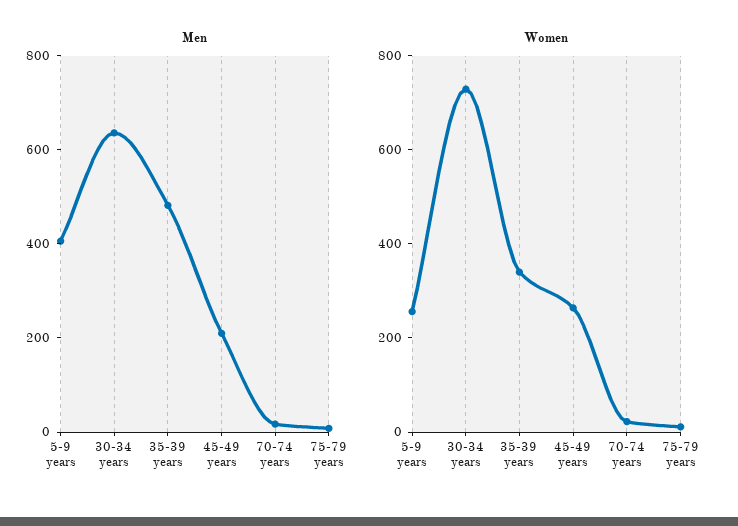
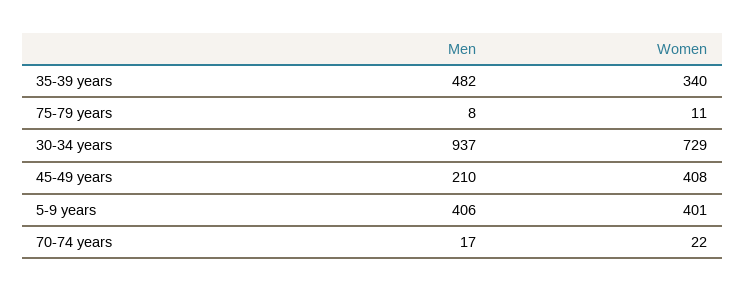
  {
    "Men": {
      "5-9 years": 406,
-     "30-34 years": 650,
+     "30-34 years": 937,
      "35-39 years": 482,
      "45-49 years": 210,
      "70-74 years": 17,
      "75-79 years": 8
    },
    "Women": {
-     "5-9 years": 250,
+     "5-9 years": 401,
      "30-34 years": 729,
      "35-39 years": 340,
-     "45-49 years": 250,
+     "45-49 years": 408,
      "70-74 years": 22,
      "75-79 years": 11
    }
  }

